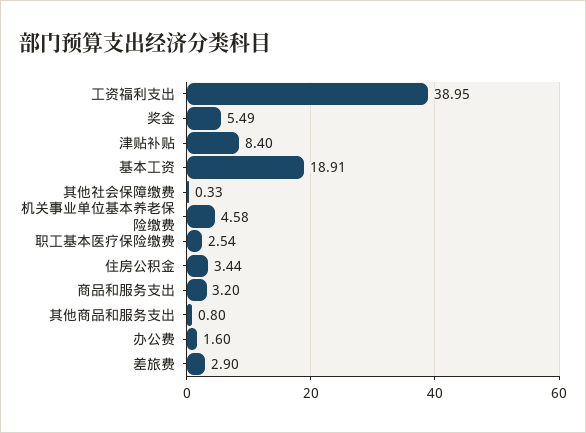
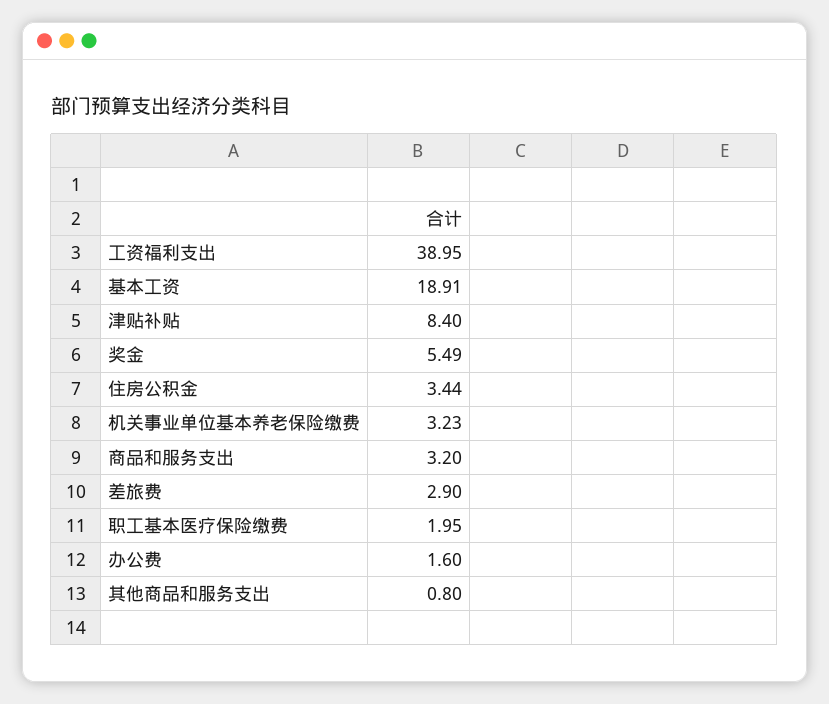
  {
    "工资福利支出": 38.95,
    "奖金": 5.49,
    "津贴补贴": 8.4,
    "基本工资": 18.91,
-   "其他社会保障缴费": 0.33,
-   "机关事业单位基本养老保险缴费": 4.58,
+   "机关事业单位基本养老保险缴费": 3.23,
-   "职工基本医疗保险缴费": 2.54,
+   "职工基本医疗保险缴费": 1.95,
    "住房公积金": 3.44,
    "商品和服务支出": 3.2,
    "其他商品和服务支出": 0.8,
    "办公费": 1.6,
    "差旅费": 2.9
  }

